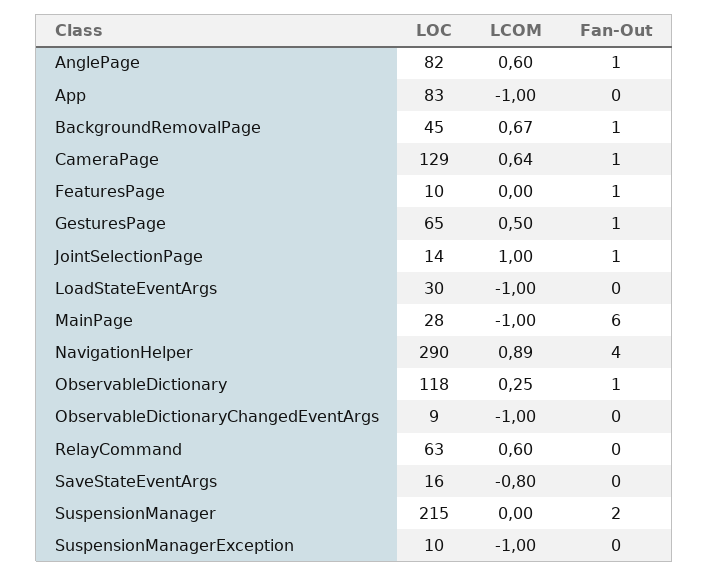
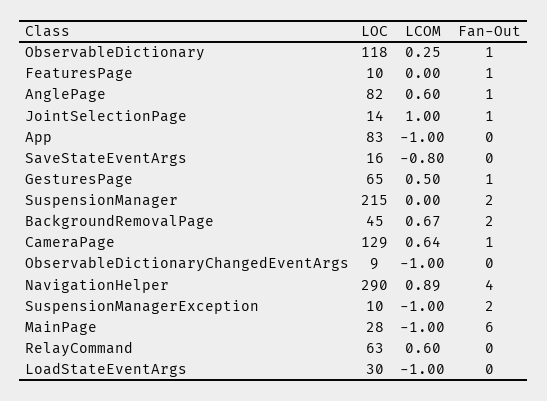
  {
    "LOC": {
      "AnglePage": 82,
      "App": 83,
      "BackgroundRemovalPage": 45,
      "CameraPage": 129,
      "FeaturesPage": 10,
      "GesturesPage": 65,
      "JointSelectionPage": 14,
      "LoadStateEventArgs": 30,
      "MainPage": 28,
      "NavigationHelper": 290,
      "ObservableDictionary": 118,
      "ObservableDictionaryChangedEventArgs": 9,
      "RelayCommand": 63,
      "SaveStateEventArgs": 16,
      "SuspensionManager": 215,
      "SuspensionManagerException": 10
    },
    "LCOM": {
      "AnglePage": 0.6,
      "App": -1,
      "BackgroundRemovalPage": 0.67,
      "CameraPage": 0.64,
      "FeaturesPage": 0,
      "GesturesPage": 0.5,
      "JointSelectionPage": 1,
      "LoadStateEventArgs": -1,
      "MainPage": -1,
      "NavigationHelper": 0.89,
      "ObservableDictionary": 0.25,
      "ObservableDictionaryChangedEventArgs": -1,
      "RelayCommand": 0.6,
      "SaveStateEventArgs": -0.8,
      "SuspensionManager": 0,
      "SuspensionManagerException": -1
    },
    "Fan-Out": {
      "AnglePage": 1,
      "App": 0,
-     "BackgroundRemovalPage": 1,
+     "BackgroundRemovalPage": 2,
      "CameraPage": 1,
      "FeaturesPage": 1,
      "GesturesPage": 1,
      "JointSelectionPage": 1,
      "LoadStateEventArgs": 0,
      "MainPage": 6,
      "NavigationHelper": 4,
      "ObservableDictionary": 1,
      "ObservableDictionaryChangedEventArgs": 0,
      "RelayCommand": 0,
      "SaveStateEventArgs": 0,
      "SuspensionManager": 2,
-     "SuspensionManagerException": 0
+     "SuspensionManagerException": 2
    }
  }

